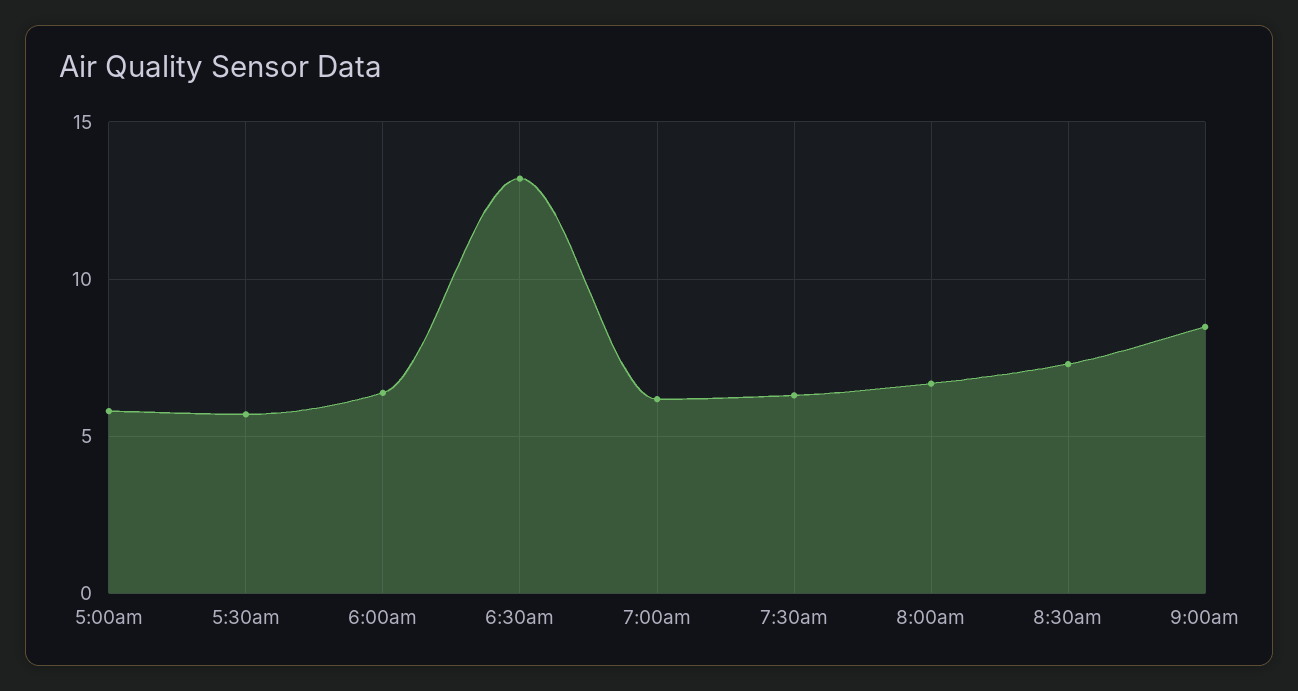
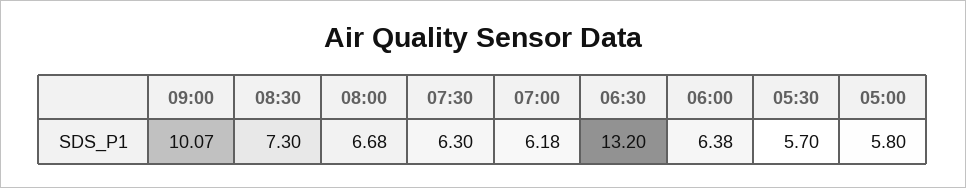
  {
    "5:00am": 5.8,
    "5:30am": 5.7,
    "6:00am": 6.38,
    "6:30am": 13.2,
    "7:00am": 6.18,
    "7:30am": 6.3,
    "8:00am": 6.68,
    "8:30am": 7.3,
-   "9:00am": 8.5
+   "9:00am": 10.07
  }

